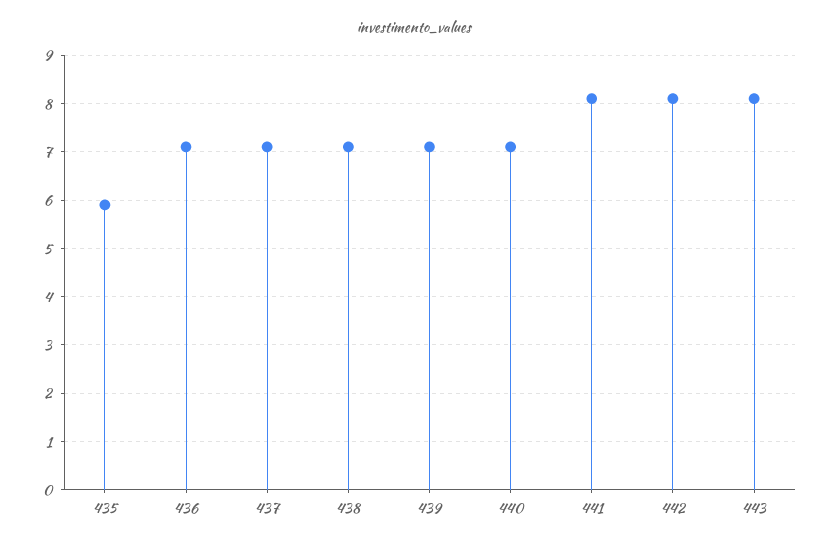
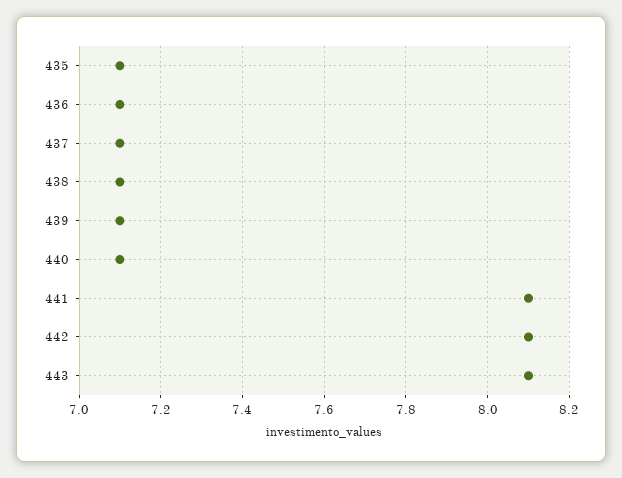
  {
-   "435": 6,
+   "435": 7.1,
    "436": 7.1,
    "437": 7.1,
    "438": 7.1,
    "439": 7.1,
    "440": 7.1,
    "441": 8.1,
    "442": 8.1,
    "443": 8.1
  }

